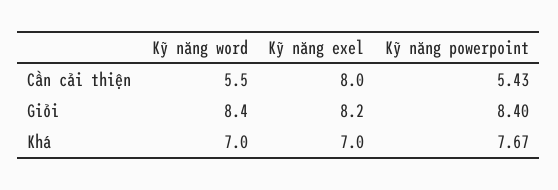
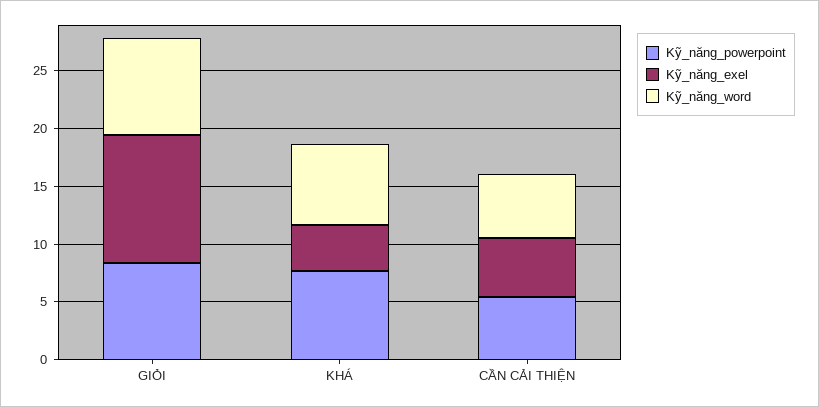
  {
    "Kỹ năng word": {
      "Cần cải thiện": 5.5,
      "Giỏi": 8.4,
      "Khá": 7
    },
    "Kỹ năng exel": {
-     "Cần cải thiện": 8,
+     "Cần cải thiện": 5,
-     "Giỏi": 8.2,
+     "Giỏi": 11,
-     "Khá": 7
+     "Khá": 4
    },
    "Kỹ năng powerpoint": {
      "Cần cải thiện": 5.43,
      "Giỏi": 8.4,
      "Khá": 7.67
    }
  }

